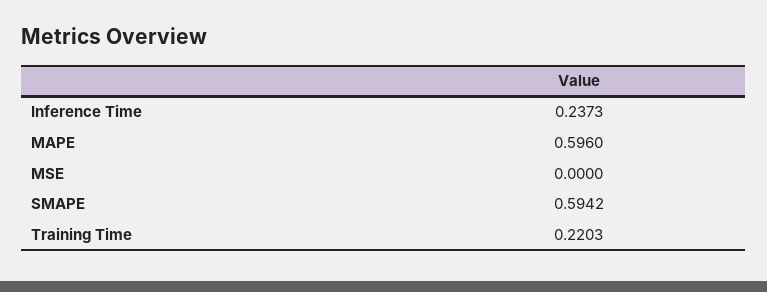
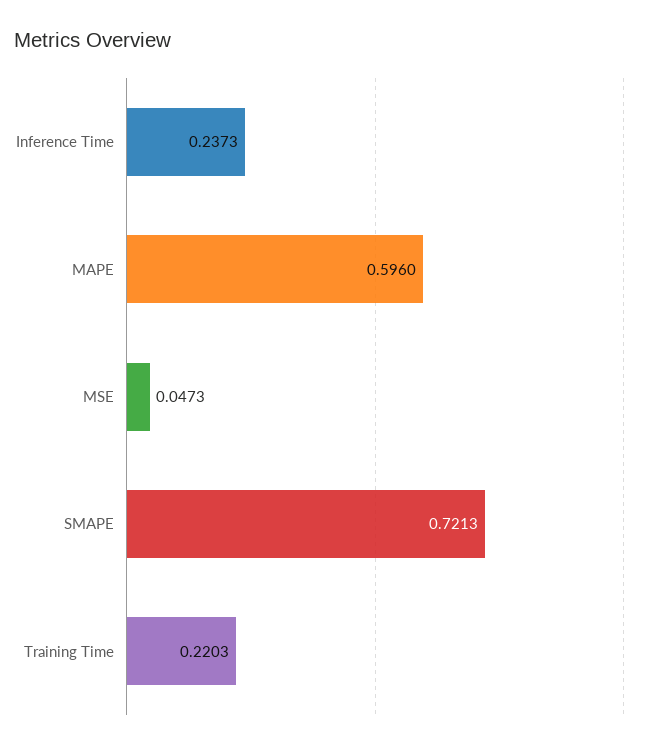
  {
    "Inference Time": 0.2373,
    "MAPE": 0.596,
-   "MSE": 0,
+   "MSE": 0.0473,
-   "SMAPE": 0.5942,
+   "SMAPE": 0.7213,
    "Training Time": 0.2203
  }

